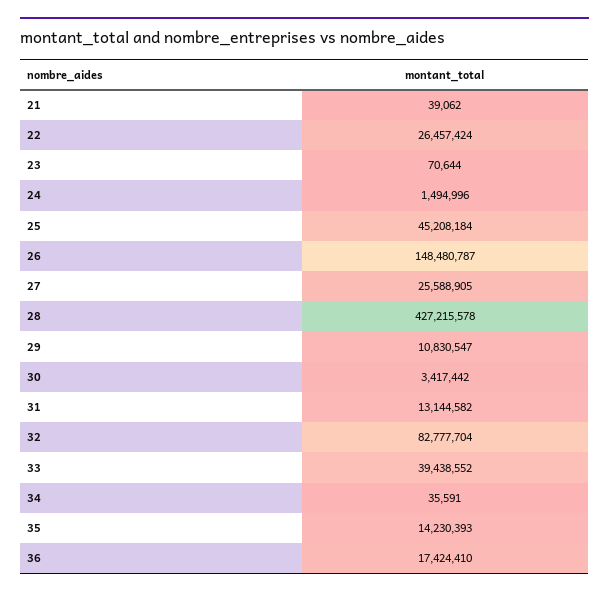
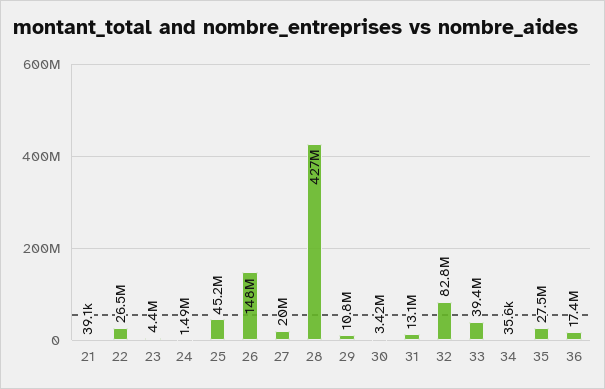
  {
    "21": 39062,
    "22": 26457424,
-   "23": 70644,
+   "23": 4400000,
    "24": 1494996,
    "25": 45208184,
    "26": 148480787,
-   "27": 25588905,
+   "27": 20000000,
    "28": 427215578,
    "29": 10830547,
    "30": 3417442,
    "31": 13144582,
    "32": 82777704,
    "33": 39438552,
    "34": 35591,
-   "35": 14230393,
+   "35": 27500000,
    "36": 17424410
  }

